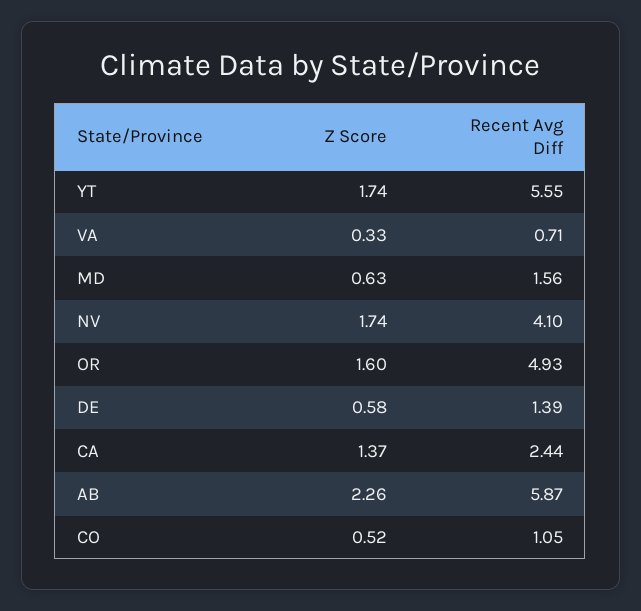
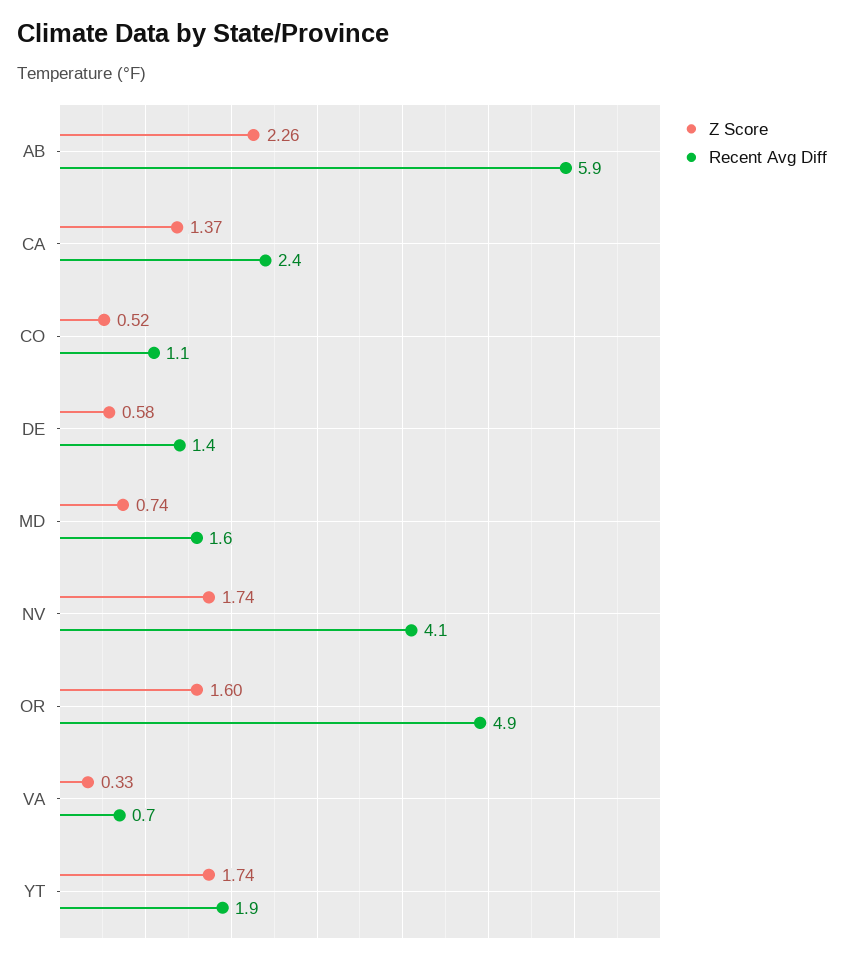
  {
    "Z Score": {
      "YT": 1.74,
      "VA": 0.33,
-     "MD": 0.63,
+     "MD": 0.74,
      "NV": 1.74,
      "OR": 1.6,
      "DE": 0.58,
      "CA": 1.37,
      "AB": 2.26,
      "CO": 0.52
    },
    "Recent Avg Diff": {
-     "YT": 5.55,
+     "YT": 1.9,
      "VA": 0.71,
      "MD": 1.56,
      "NV": 4.1,
      "OR": 4.93,
      "DE": 1.39,
      "CA": 2.44,
      "AB": 5.87,
      "CO": 1.05
    }
  }

